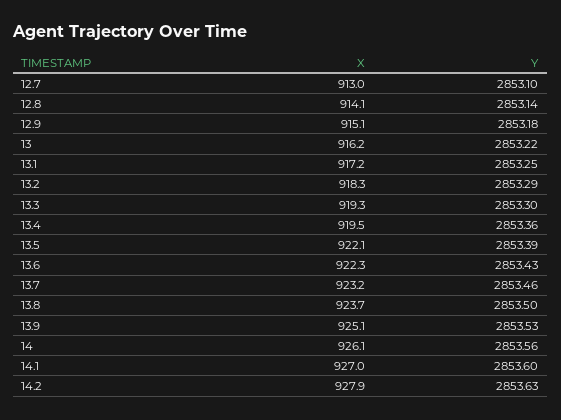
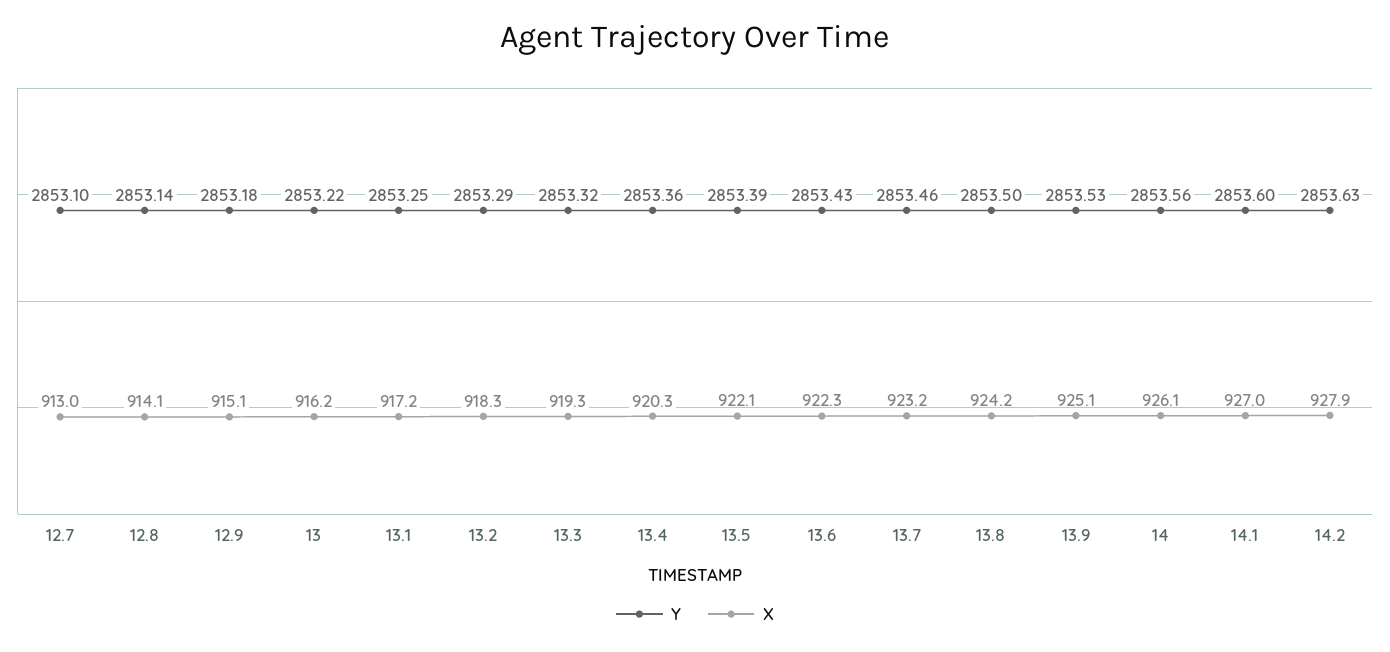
  {
    "X": {
      "12.7": 913,
      "12.8": 914.1,
      "12.9": 915.1,
      "13": 916.2,
      "13.1": 917.2,
      "13.2": 918.3,
      "13.3": 919.3,
-     "13.4": 919.5,
+     "13.4": 920.3,
      "13.5": 922.1,
      "13.6": 922.3,
      "13.7": 923.2,
-     "13.8": 923.7,
+     "13.8": 924.2,
      "13.9": 925.1,
      "14": 926.1,
      "14.1": 927,
      "14.2": 927.9
    },
    "Y": {
      "12.7": 2853.1,
      "12.8": 2853.14,
      "12.9": 2853.18,
      "13": 2853.22,
      "13.1": 2853.25,
      "13.2": 2853.29,
-     "13.3": 2853.3,
+     "13.3": 2853.32,
      "13.4": 2853.36,
      "13.5": 2853.39,
      "13.6": 2853.43,
      "13.7": 2853.46,
      "13.8": 2853.5,
      "13.9": 2853.53,
      "14": 2853.56,
      "14.1": 2853.6,
      "14.2": 2853.63
    }
  }

